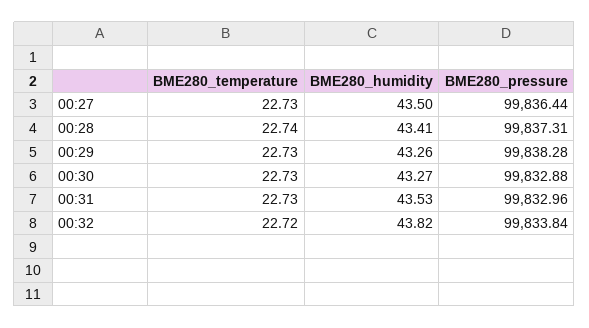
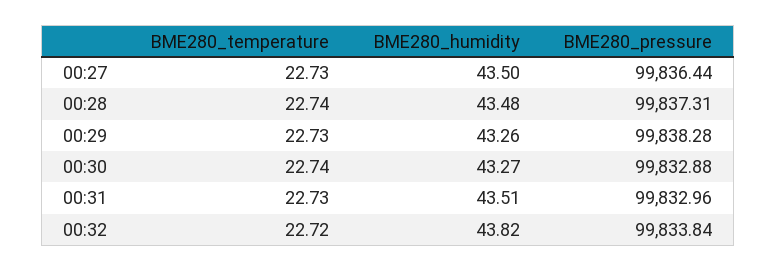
  {
    "BME280_temperature": {
      "00:27": 22.73,
      "00:28": 22.74,
      "00:29": 22.73,
-     "00:30": 22.73,
+     "00:30": 22.74,
      "00:31": 22.73,
      "00:32": 22.72
    },
    "BME280_humidity": {
      "00:27": 43.5,
-     "00:28": 43.41,
+     "00:28": 43.48,
      "00:29": 43.26,
      "00:30": 43.27,
-     "00:31": 43.53,
+     "00:31": 43.51,
      "00:32": 43.82
    },
    "BME280_pressure": {
      "00:27": 99836.44,
      "00:28": 99837.31,
      "00:29": 99838.28,
      "00:30": 99832.88,
      "00:31": 99832.96,
      "00:32": 99833.84
    }
  }

